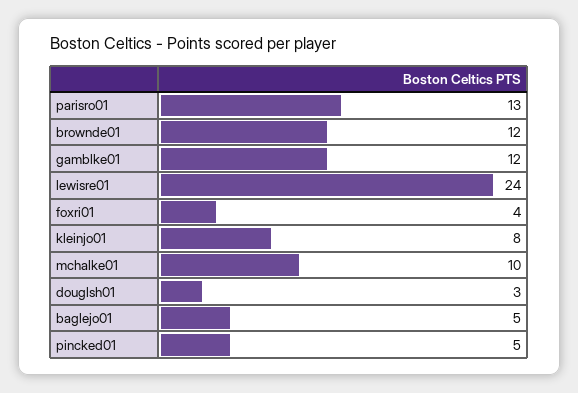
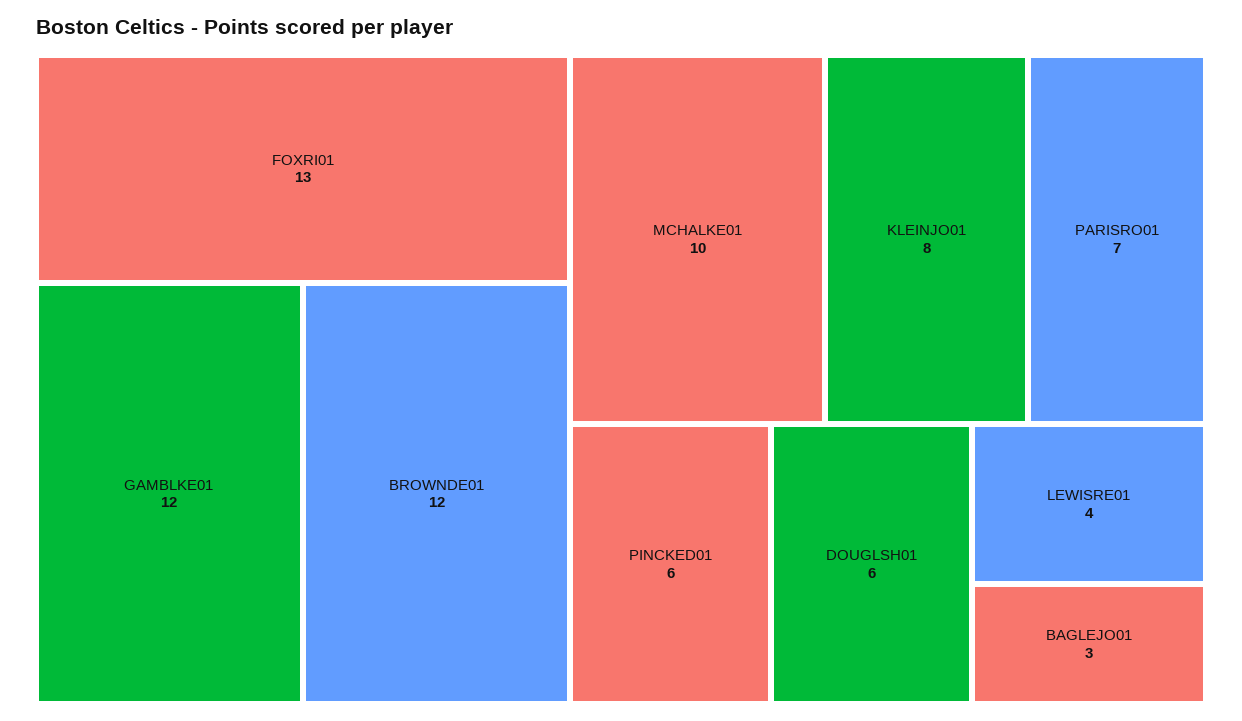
  {
-   "parisro01": 13,
+   "parisro01": 7,
    "brownde01": 12,
    "gamblke01": 12,
-   "lewisre01": 24,
+   "lewisre01": 4,
-   "foxri01": 4,
+   "foxri01": 13,
    "kleinjo01": 8,
    "mchalke01": 10,
-   "douglsh01": 3,
+   "douglsh01": 6,
-   "baglejo01": 5,
+   "baglejo01": 3,
-   "pincked01": 5
+   "pincked01": 6
  }

